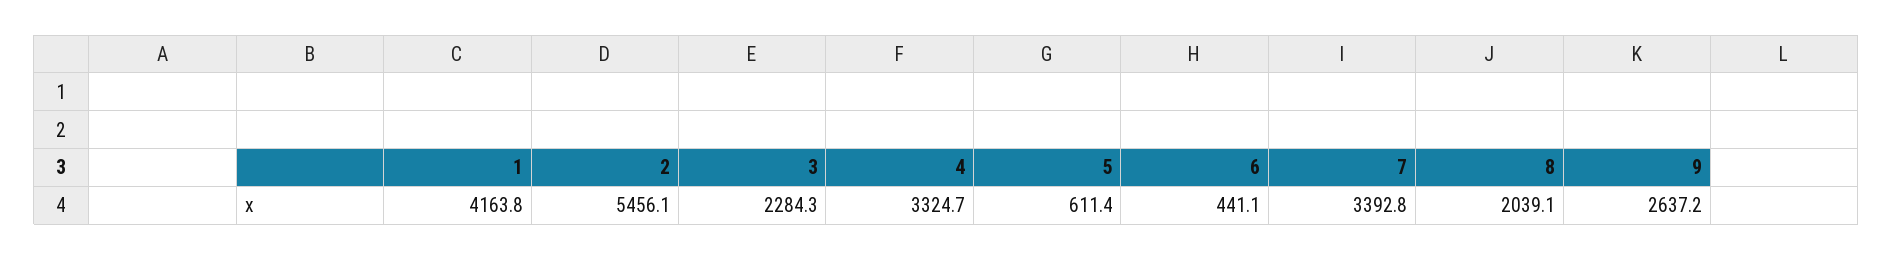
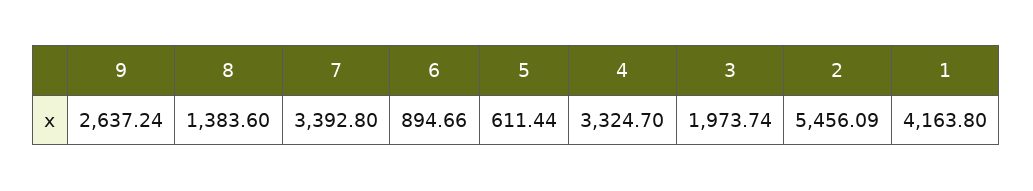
  {
    "1": 4163.8,
    "2": 5456.09,
-   "3": 2284.3,
+   "3": 1973.74,
    "4": 3324.7,
    "5": 611.44,
-   "6": 441.1,
+   "6": 894.66,
    "7": 3392.8,
-   "8": 2039.1,
+   "8": 1383.6,
    "9": 2637.24
  }

